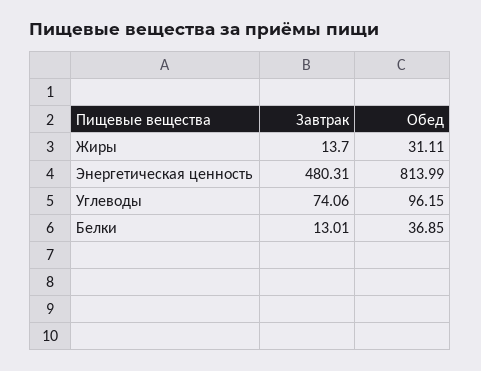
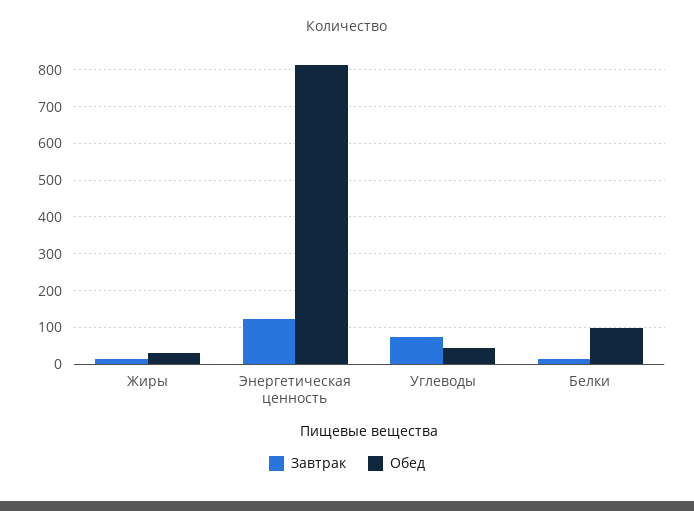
  {
    "Завтрак": {
      "Жиры": 13.7,
-     "Энергетическая ценность": 480.31,
+     "Энергетическая ценность": 120,
      "Углеводы": 74.06,
      "Белки": 13.01
    },
    "Обед": {
      "Жиры": 31.11,
      "Энергетическая ценность": 813.99,
-     "Углеводы": 96.15,
+     "Углеводы": 40,
-     "Белки": 36.85
+     "Белки": 100
    }
  }

